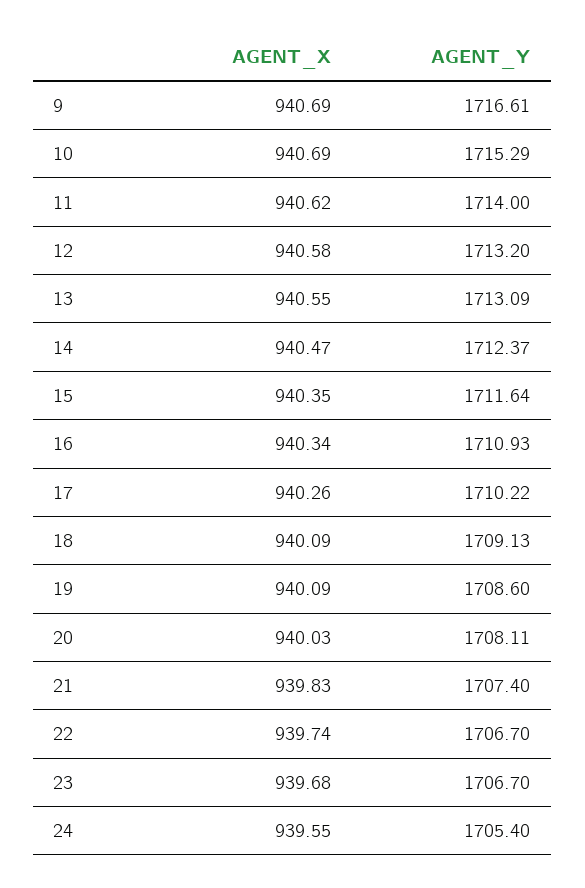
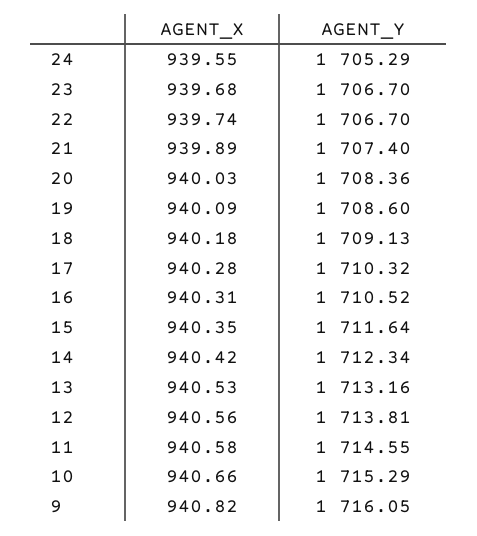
  {
    "AGENT_X": {
-     "9": 940.69,
+     "9": 940.82,
-     "10": 940.69,
+     "10": 940.66,
-     "11": 940.62,
+     "11": 940.58,
-     "12": 940.58,
+     "12": 940.56,
-     "13": 940.55,
+     "13": 940.53,
-     "14": 940.47,
+     "14": 940.42,
      "15": 940.35,
-     "16": 940.34,
+     "16": 940.31,
-     "17": 940.26,
+     "17": 940.28,
-     "18": 940.09,
+     "18": 940.18,
      "19": 940.09,
      "20": 940.03,
-     "21": 939.83,
+     "21": 939.89,
      "22": 939.74,
      "23": 939.68,
      "24": 939.55
    },
    "AGENT_Y": {
-     "9": 1716.61,
+     "9": 1716.05,
      "10": 1715.29,
-     "11": 1714,
+     "11": 1714.55,
-     "12": 1713.2,
+     "12": 1713.81,
-     "13": 1713.09,
+     "13": 1713.16,
-     "14": 1712.37,
+     "14": 1712.34,
      "15": 1711.64,
-     "16": 1710.93,
+     "16": 1710.52,
-     "17": 1710.22,
+     "17": 1710.32,
      "18": 1709.13,
      "19": 1708.6,
-     "20": 1708.11,
+     "20": 1708.36,
      "21": 1707.4,
      "22": 1706.7,
      "23": 1706.7,
-     "24": 1705.4
+     "24": 1705.29
    }
  }

